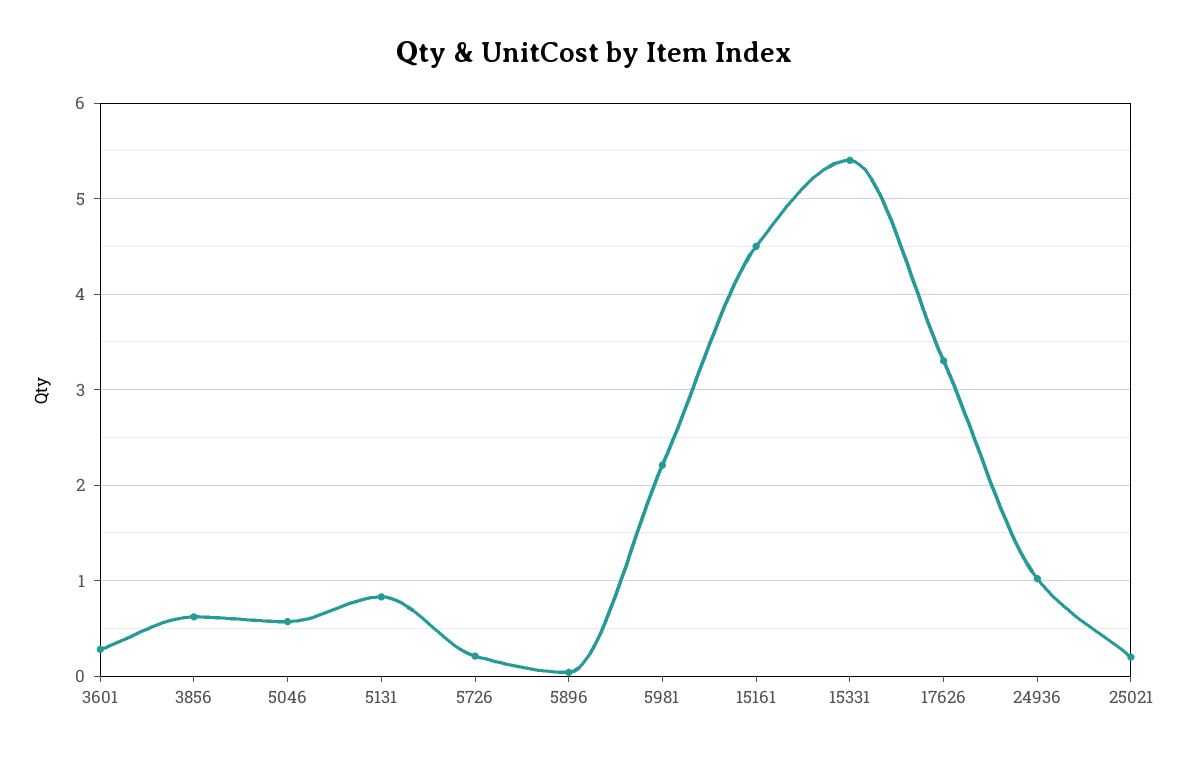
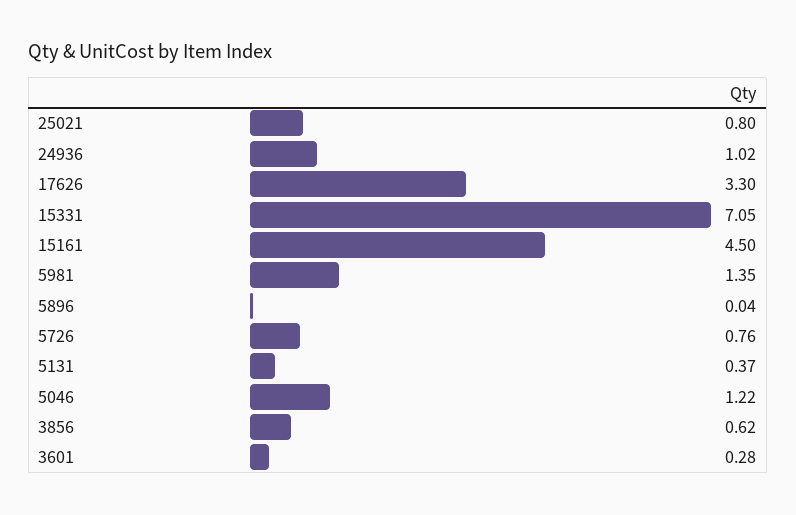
  {
    "3601": 0.28,
    "3856": 0.62,
-   "5046": 0.6,
+   "5046": 1.22,
-   "5131": 0.8,
+   "5131": 0.37,
-   "5726": 0.2,
+   "5726": 0.76,
    "5896": 0.04,
-   "5981": 2.2,
+   "5981": 1.35,
    "15161": 4.5,
-   "15331": 5.4,
+   "15331": 7.05,
    "17626": 3.3,
    "24936": 1.02,
-   "25021": 0.2
+   "25021": 0.8
  }

